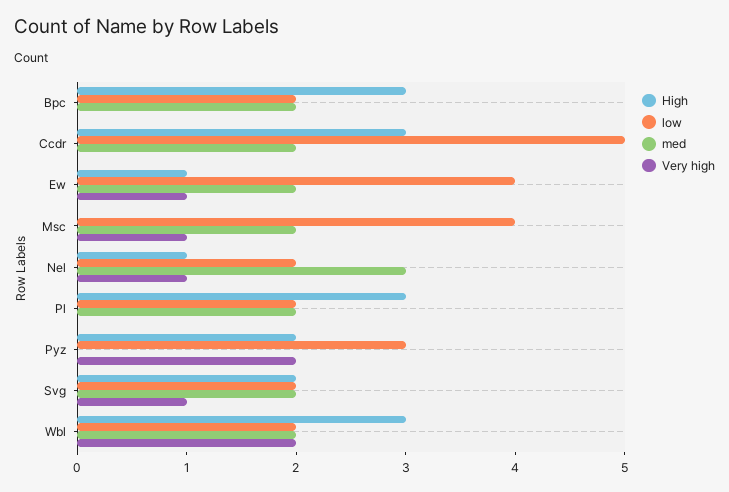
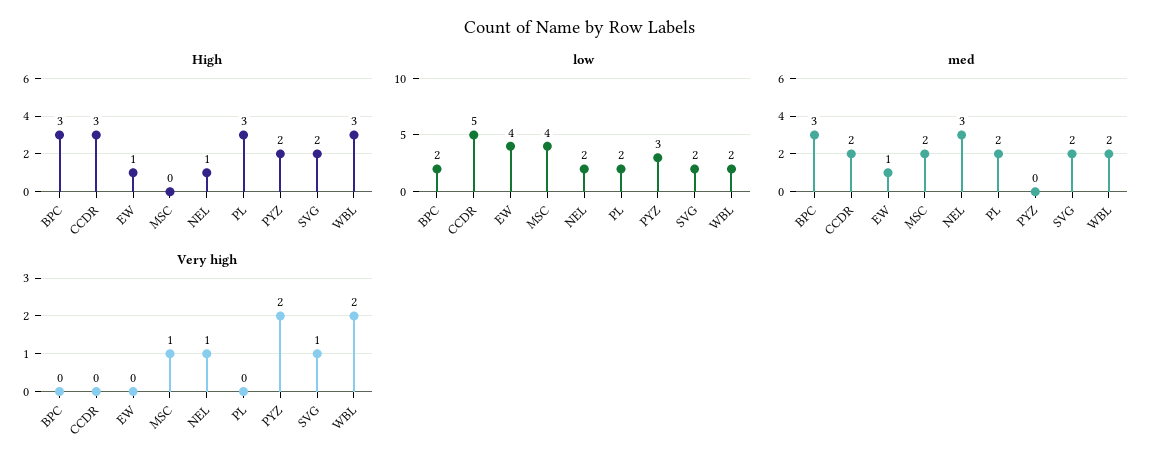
  {
    "High": {
      "Bpc": 3,
      "Ccdr": 3,
      "Ew": 1,
      "Msc": 0,
      "Nel": 1,
      "Pl": 3,
      "Pyz": 2,
      "Svg": 2,
      "Wbl": 3
    },
    "low": {
      "Bpc": 2,
      "Ccdr": 5,
      "Ew": 4,
      "Msc": 4,
      "Nel": 2,
      "Pl": 2,
      "Pyz": 3,
      "Svg": 2,
      "Wbl": 2
    },
    "med": {
-     "Bpc": 2,
+     "Bpc": 3,
      "Ccdr": 2,
-     "Ew": 2,
+     "Ew": 1,
      "Msc": 2,
      "Nel": 3,
      "Pl": 2,
      "Pyz": 0,
      "Svg": 2,
      "Wbl": 2
    },
    "Very high": {
      "Bpc": 0,
      "Ccdr": 0,
-     "Ew": 1,
+     "Ew": 0,
      "Msc": 1,
      "Nel": 1,
      "Pl": 0,
      "Pyz": 2,
      "Svg": 1,
      "Wbl": 2
    }
  }

